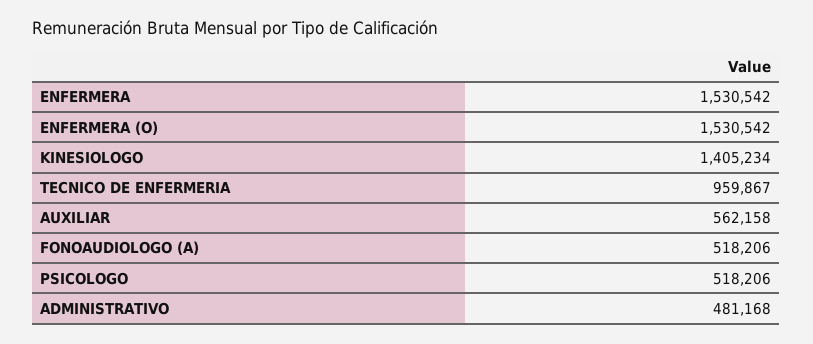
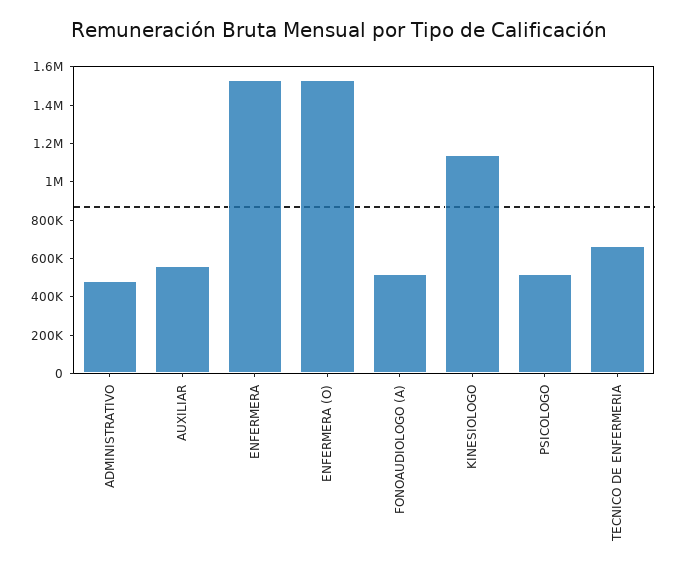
  {
    "ENFERMERA": 1530542,
    "ENFERMERA (O)": 1530542,
-   "KINESIOLOGO": 1405234,
+   "KINESIOLOGO": 1150000,
-   "TECNICO DE ENFERMERIA": 959867,
+   "TECNICO DE ENFERMERIA": 650000,
    "AUXILIAR": 562158,
    "FONOAUDIOLOGO (A)": 518206,
    "PSICOLOGO": 518206,
    "ADMINISTRATIVO": 481168
  }

